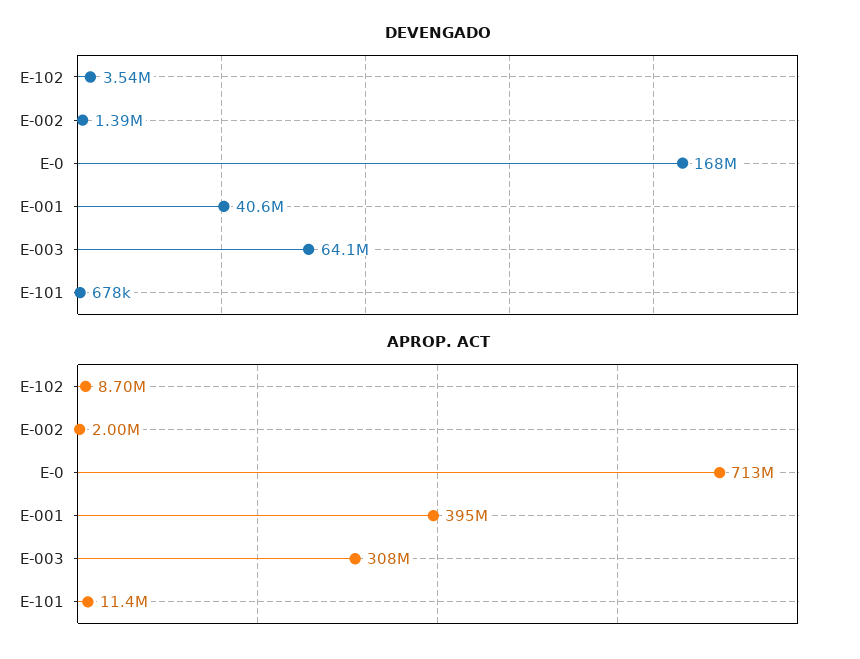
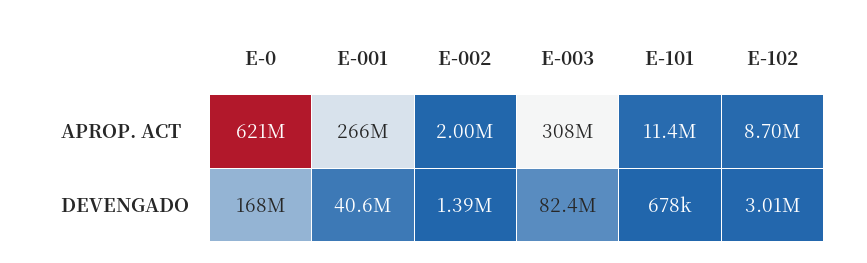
  {
    "DEVENGADO": {
-     "E-102": 3540000,
+     "E-102": 3010000,
      "E-002": 1390000,
      "E-0": 168000000,
      "E-001": 40600000,
-     "E-003": 64100000,
+     "E-003": 82400000,
      "E-101": 678000
    },
    "APROP. ACT": {
      "E-102": 8700000,
      "E-002": 2000000,
-     "E-0": 713000000,
+     "E-0": 621000000,
-     "E-001": 395000000,
+     "E-001": 266000000,
      "E-003": 308000000,
      "E-101": 11400000
    }
  }

